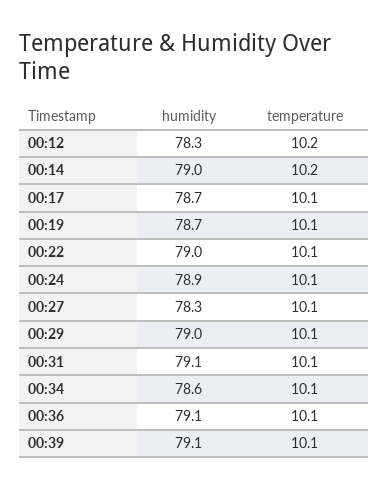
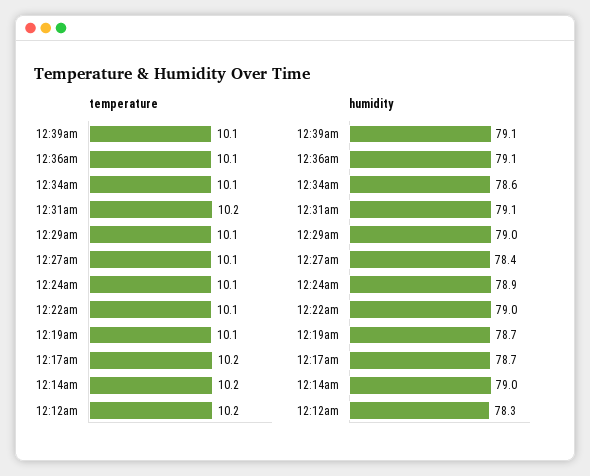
  {
    "humidity": {
      "00:12": 78.3,
      "00:14": 79,
      "00:17": 78.7,
      "00:19": 78.7,
      "00:22": 79,
      "00:24": 78.9,
-     "00:27": 78.3,
+     "00:27": 78.4,
      "00:29": 79,
      "00:31": 79.1,
      "00:34": 78.6,
      "00:36": 79.1,
      "00:39": 79.1
    },
    "temperature": {
      "00:12": 10.2,
      "00:14": 10.2,
-     "00:17": 10.1,
+     "00:17": 10.2,
      "00:19": 10.1,
      "00:22": 10.1,
      "00:24": 10.1,
      "00:27": 10.1,
      "00:29": 10.1,
-     "00:31": 10.1,
+     "00:31": 10.2,
      "00:34": 10.1,
      "00:36": 10.1,
      "00:39": 10.1
    }
  }

